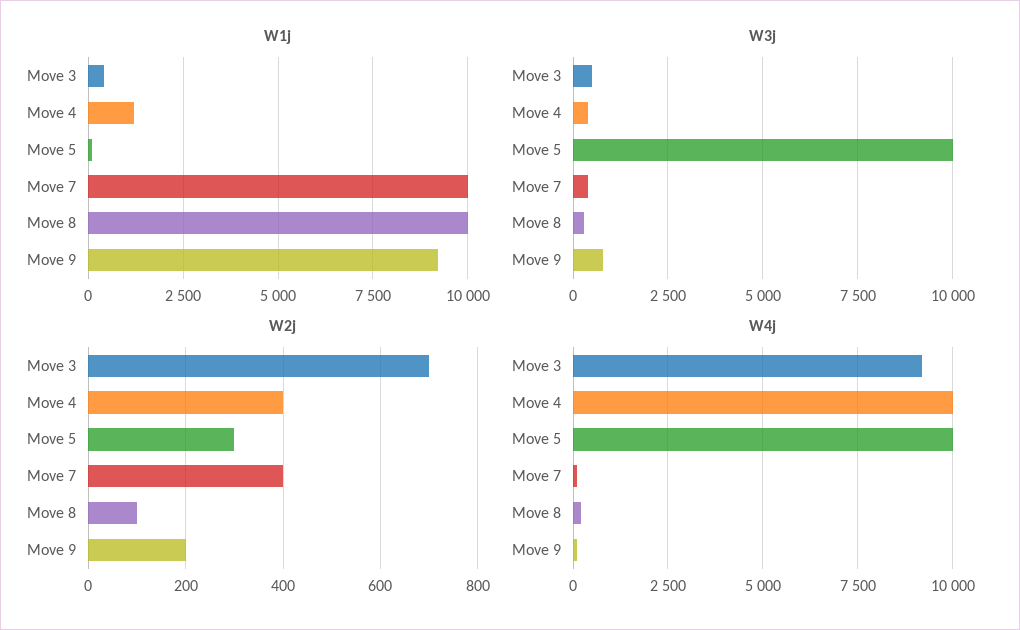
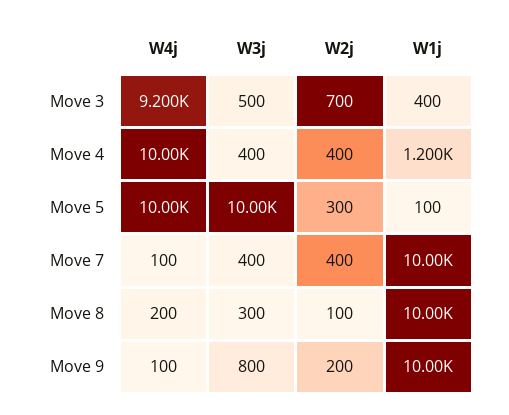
  {
    "W1j": {
      "Move 3": 400,
      "Move 4": 1200,
      "Move 5": 100,
      "Move 7": 10000,
      "Move 8": 10000,
-     "Move 9": 9250
+     "Move 9": 10000
    },
    "W3j": {
      "Move 3": 500,
      "Move 4": 400,
      "Move 5": 10000,
      "Move 7": 400,
      "Move 8": 300,
      "Move 9": 800
    },
    "W2j": {
      "Move 3": 700,
      "Move 4": 400,
      "Move 5": 300,
      "Move 7": 400,
      "Move 8": 100,
      "Move 9": 200
    },
    "W4j": {
      "Move 3": 9200,
      "Move 4": 10000,
      "Move 5": 10000,
      "Move 7": 100,
      "Move 8": 200,
      "Move 9": 100
    }
  }

